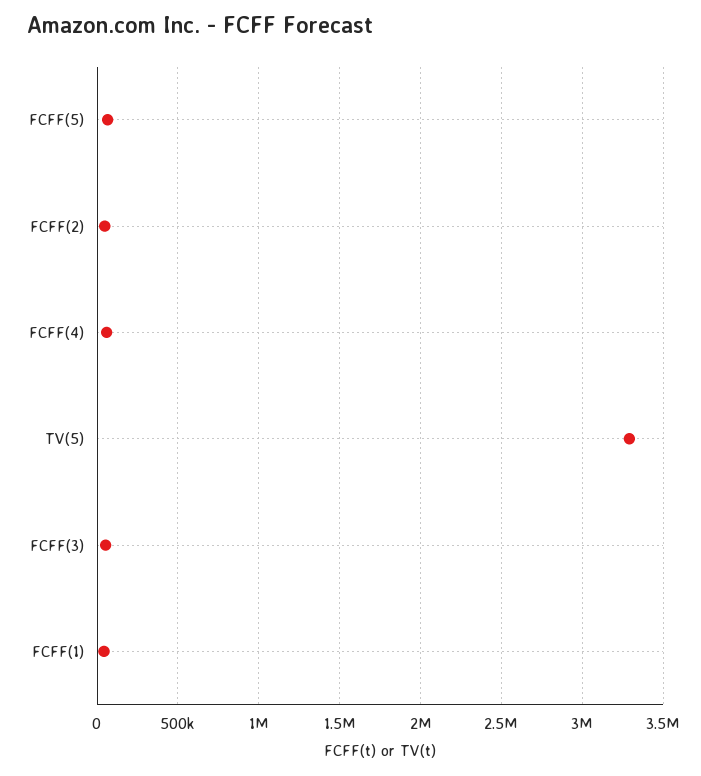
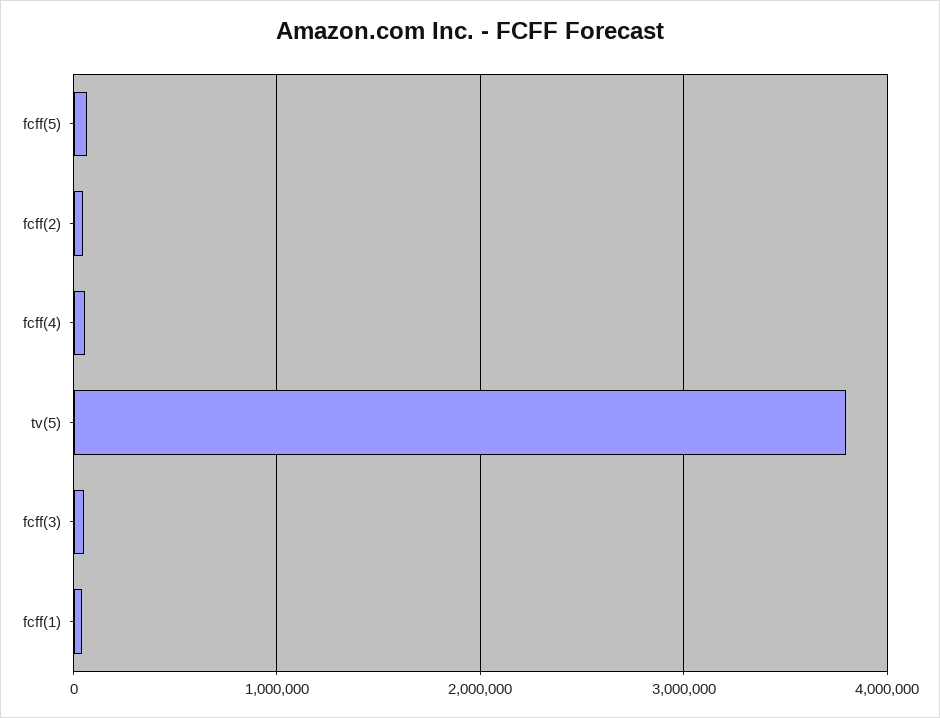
  {
    "FCFF(5)": 50000,
    "FCFF(2)": 50000,
    "FCFF(4)": 50000,
-   "TV(5)": 3300000,
+   "TV(5)": 3800000,
    "FCFF(3)": 50000,
    "FCFF(1)": 50000
  }

